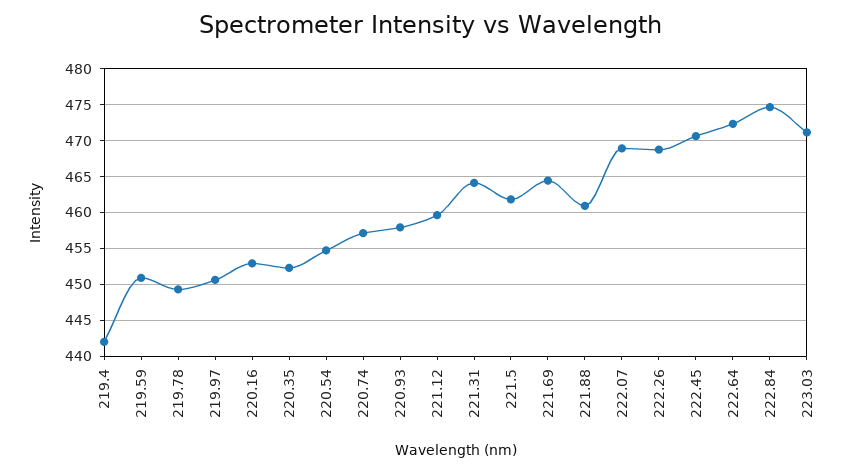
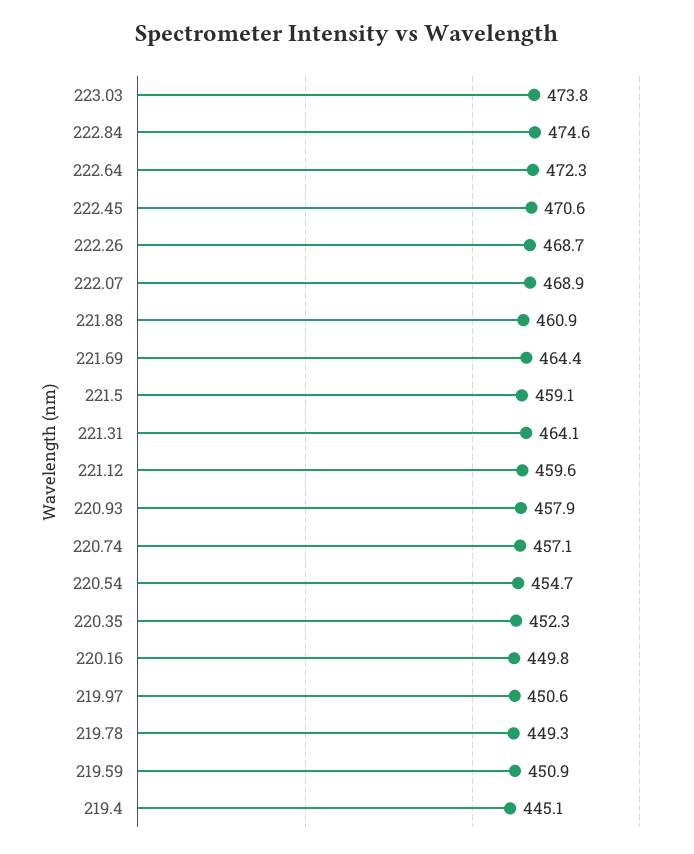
  {
-   "219.4": 442,
+   "219.4": 445.1,
    "219.59": 450.9,
    "219.78": 449.3,
    "219.97": 450.6,
-   "220.16": 453,
+   "220.16": 449.8,
    "220.35": 452.3,
    "220.54": 454.7,
    "220.74": 457.1,
    "220.93": 457.9,
    "221.12": 459.6,
    "221.31": 464.1,
-   "221.5": 462,
+   "221.5": 459.1,
    "221.69": 464.4,
    "221.88": 460.9,
    "222.07": 468.9,
    "222.26": 468.7,
    "222.45": 470.6,
    "222.64": 472.3,
    "222.84": 474.6,
-   "223.03": 471
+   "223.03": 473.8
  }

